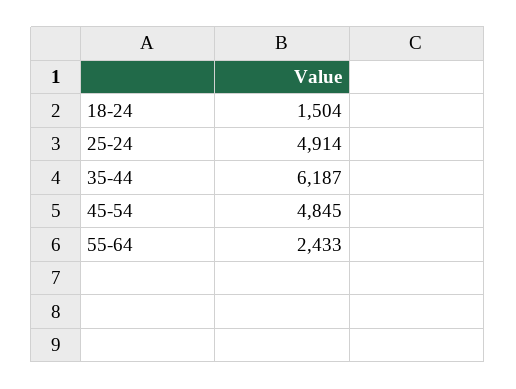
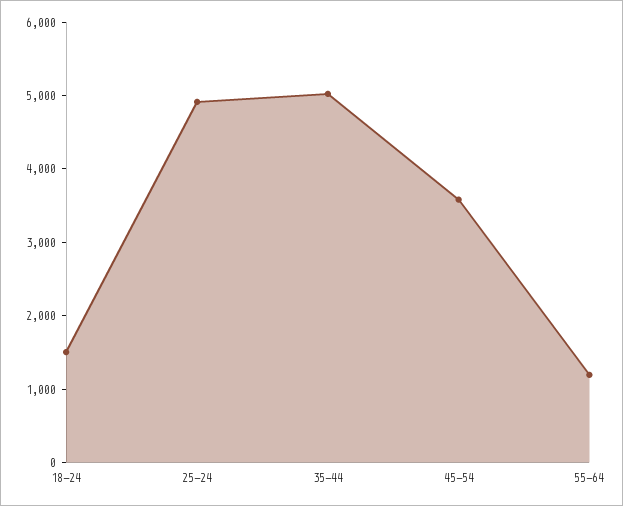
  {
    "18-24": 1504,
    "25-24": 4914,
-   "35-44": 6187,
+   "35-44": 5000,
-   "45-54": 4845,
+   "45-54": 3600,
-   "55-64": 2433
+   "55-64": 1200
  }

